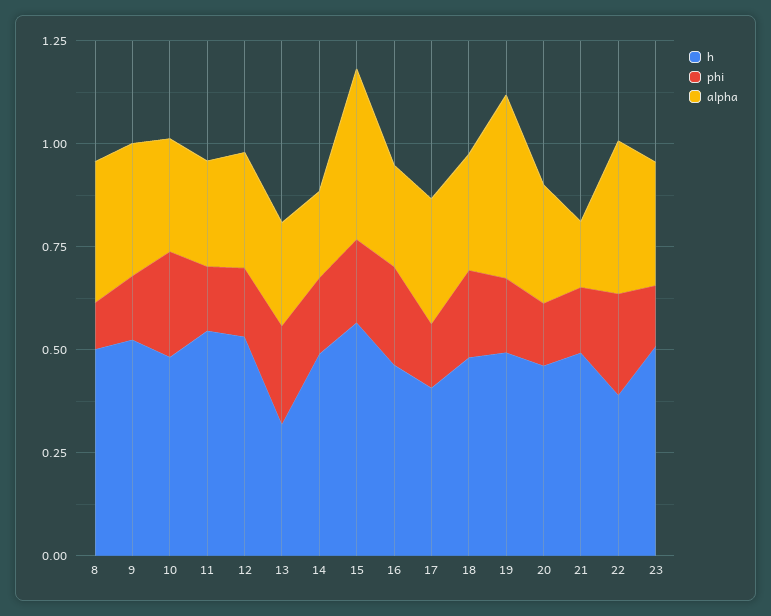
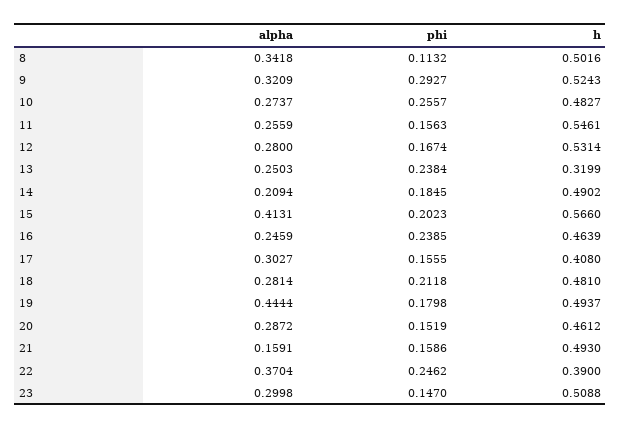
  {
    "h": {
      "8": 0.5016,
      "9": 0.5243,
      "10": 0.4827,
      "11": 0.5461,
      "12": 0.5314,
      "13": 0.3199,
      "14": 0.4902,
      "15": 0.566,
      "16": 0.4639,
      "17": 0.408,
      "18": 0.481,
      "19": 0.4937,
      "20": 0.4612,
      "21": 0.493,
      "22": 0.39,
      "23": 0.5088
    },
    "phi": {
      "8": 0.1132,
-     "9": 0.15,
+     "9": 0.2927,
      "10": 0.2557,
      "11": 0.1563,
      "12": 0.1674,
      "13": 0.2384,
      "14": 0.1845,
      "15": 0.2023,
      "16": 0.2385,
      "17": 0.1555,
      "18": 0.2118,
      "19": 0.1798,
      "20": 0.1519,
      "21": 0.1586,
      "22": 0.2462,
      "23": 0.147
    },
    "alpha": {
      "8": 0.3418,
      "9": 0.3209,
      "10": 0.2737,
      "11": 0.2559,
      "12": 0.28,
      "13": 0.2503,
      "14": 0.2094,
      "15": 0.4131,
      "16": 0.2459,
      "17": 0.3027,
      "18": 0.2814,
      "19": 0.4444,
      "20": 0.2872,
      "21": 0.1591,
      "22": 0.3704,
      "23": 0.2998
    }
  }

